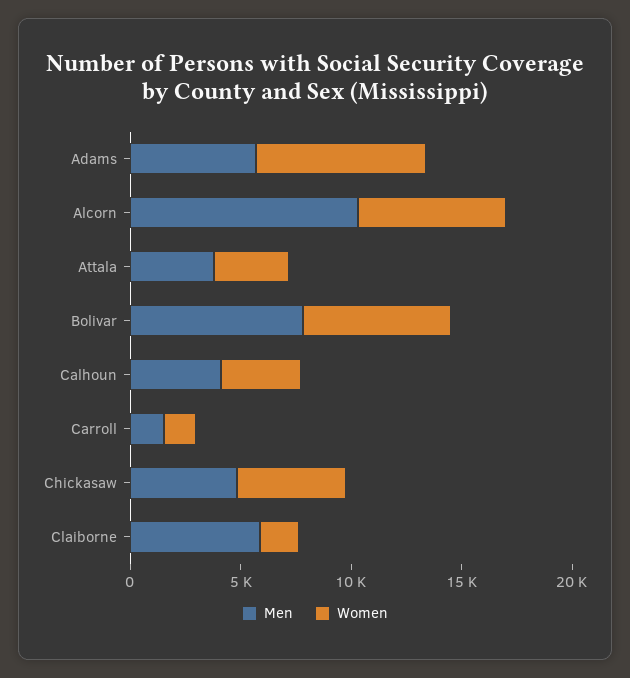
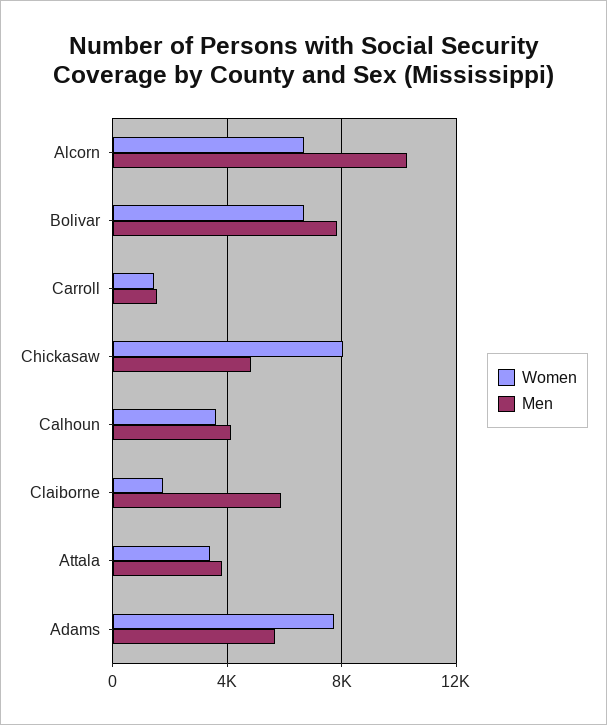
  {
    "Men": {
      "Adams": 5500,
      "Alcorn": 10500,
      "Attala": 4000,
      "Bolivar": 8000,
      "Calhoun": 4000,
      "Carroll": 1500,
      "Chickasaw": 5000,
      "Claiborne": 6000
    },
    "Women": {
      "Adams": 7500,
      "Alcorn": 6500,
      "Attala": 3500,
      "Bolivar": 6500,
      "Calhoun": 3500,
      "Carroll": 1500,
-     "Chickasaw": 5000,
+     "Chickasaw": 8000,
      "Claiborne": 2000
    }
  }

